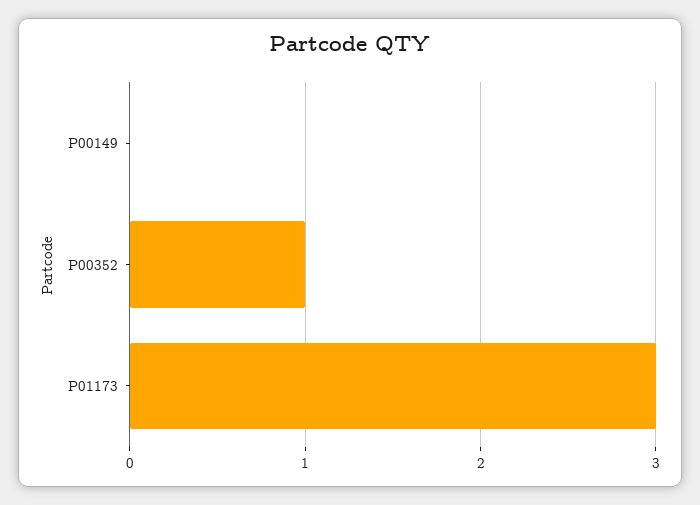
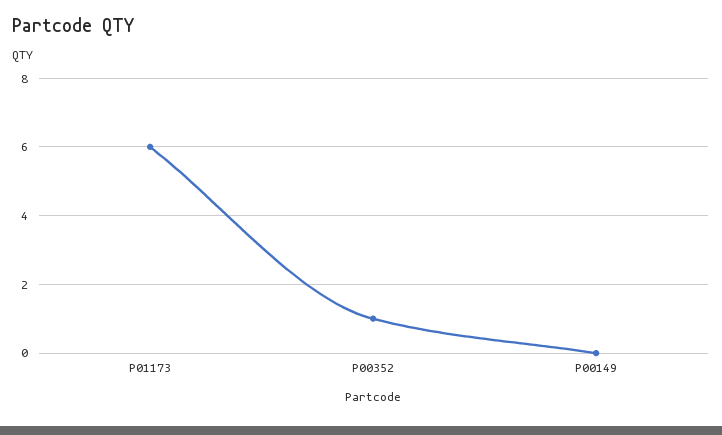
  {
    "P00149": 0,
    "P00352": 1,
-   "P01173": 3
+   "P01173": 6
  }

